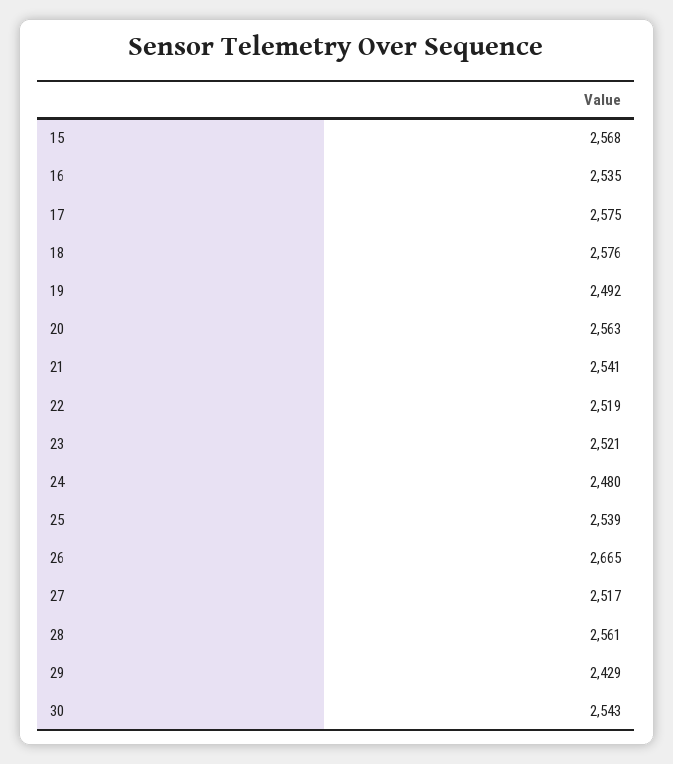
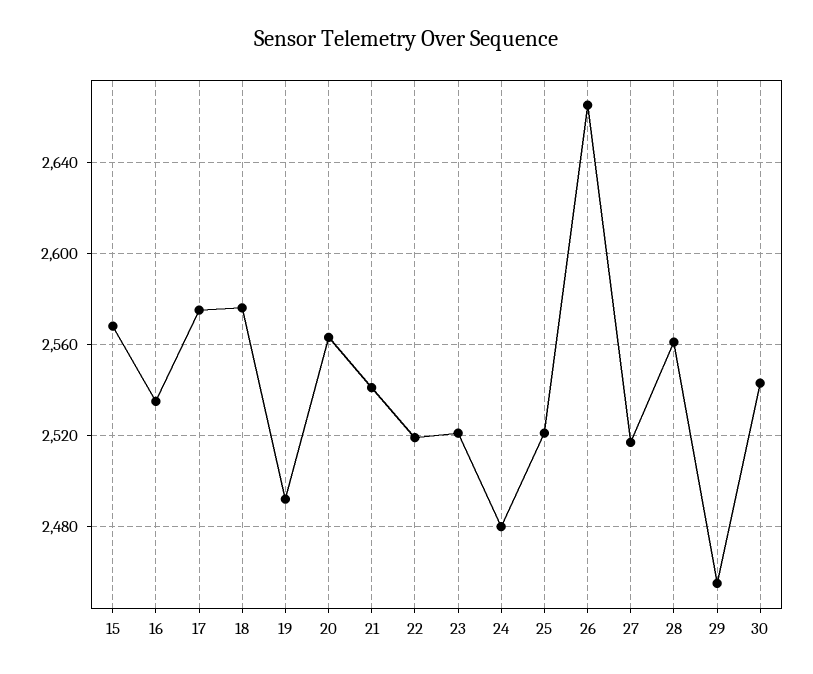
  {
    "15": 2568,
    "16": 2535,
    "17": 2575,
    "18": 2576,
    "19": 2492,
    "20": 2563,
    "21": 2541,
    "22": 2519,
    "23": 2521,
    "24": 2480,
-   "25": 2539,
+   "25": 2520,
    "26": 2665,
    "27": 2517,
    "28": 2561,
-   "29": 2429,
+   "29": 2455,
    "30": 2543
  }

